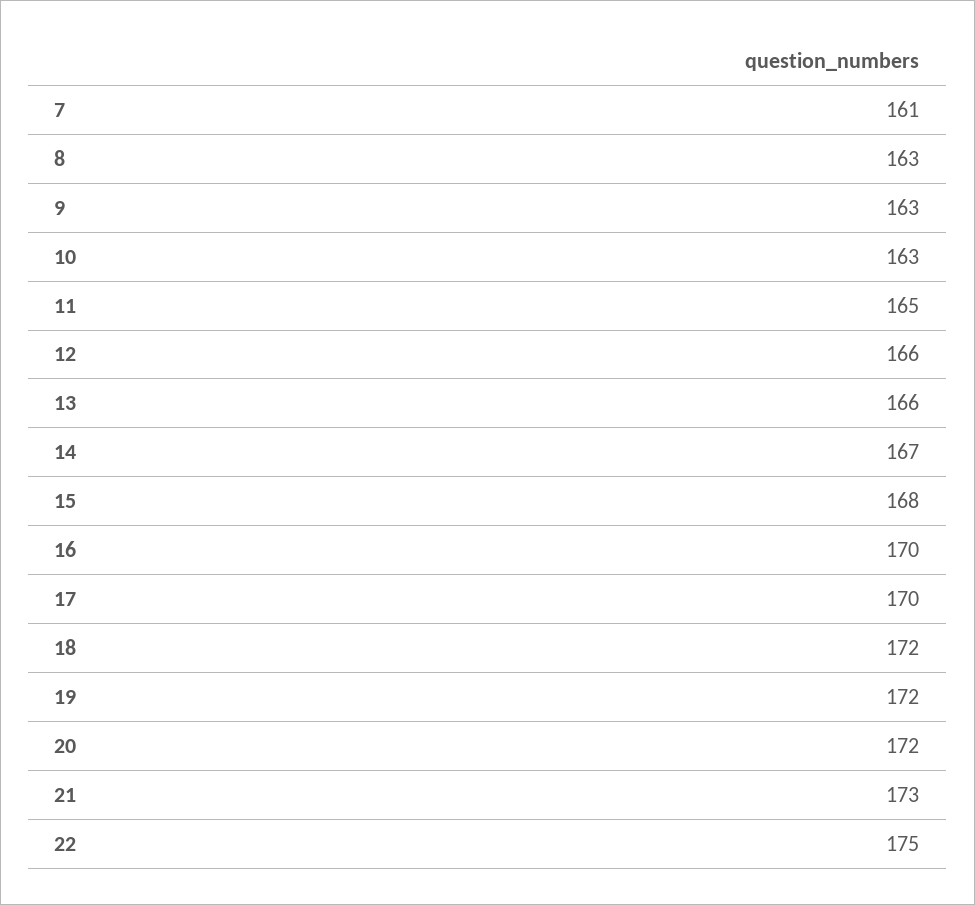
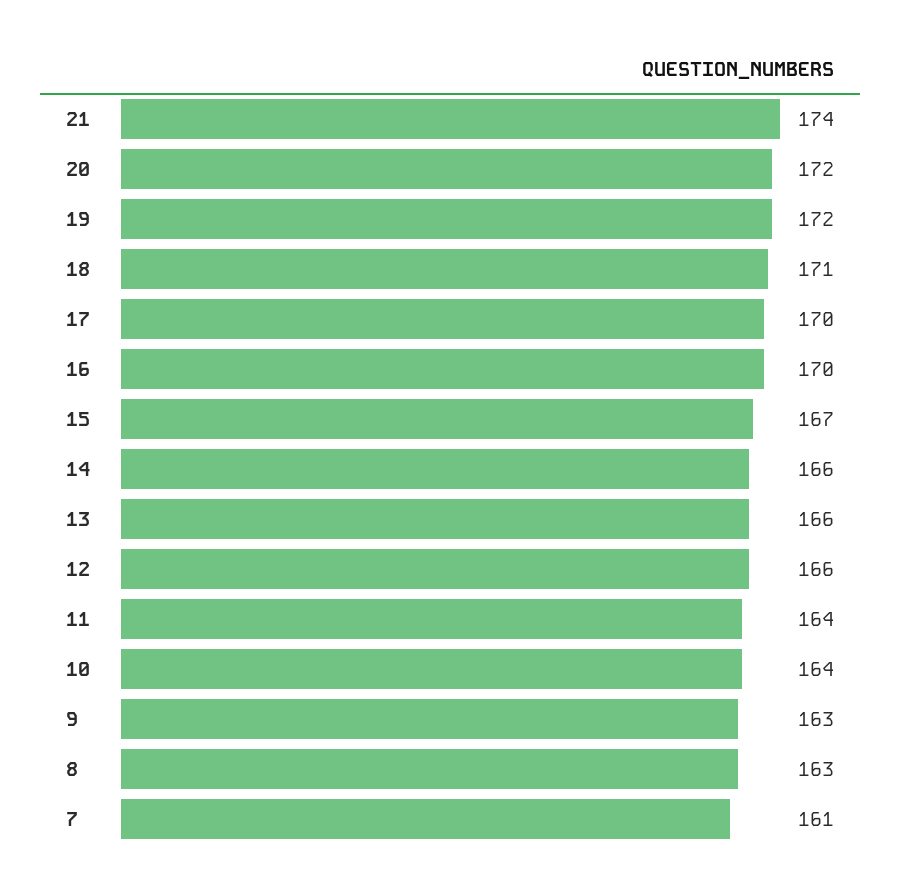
  {
    "7": 161,
    "8": 163,
    "9": 163,
-   "10": 163,
+   "10": 164,
-   "11": 165,
+   "11": 164,
    "12": 166,
    "13": 166,
-   "14": 167,
+   "14": 166,
-   "15": 168,
+   "15": 167,
    "16": 170,
    "17": 170,
-   "18": 172,
+   "18": 171,
    "19": 172,
    "20": 172,
-   "21": 173,
+   "21": 174
-   "22": 175
  }

